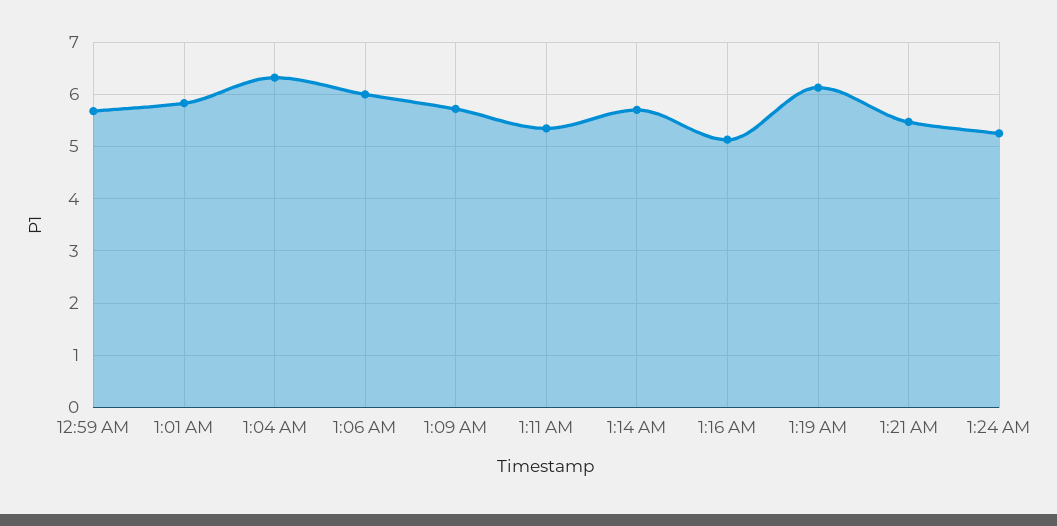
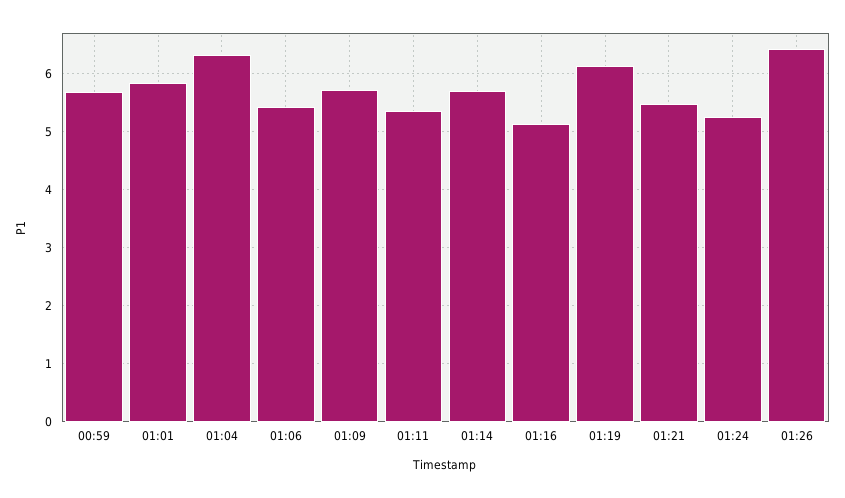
  {
    "12:59 AM": 5.6,
    "1:01 AM": 5.8,
    "1:04 AM": 6.4,
-   "1:06 AM": 6,
+   "1:06 AM": 5.4,
    "1:09 AM": 5.8,
    "1:11 AM": 5.4,
    "1:14 AM": 5.8,
    "1:16 AM": 5.2,
    "1:19 AM": 6.2,
    "1:21 AM": 5.4,
-   "1:24 AM": 5.2
+   "1:24 AM": 5.2,
+   "01:26": 6.4
  }

